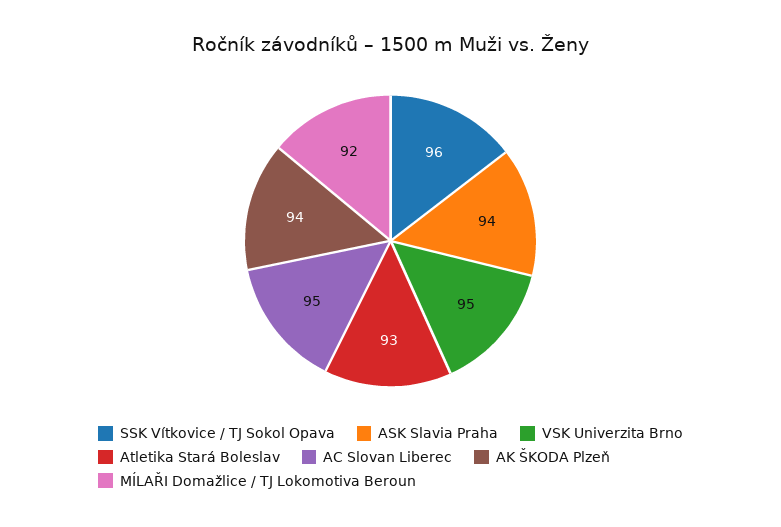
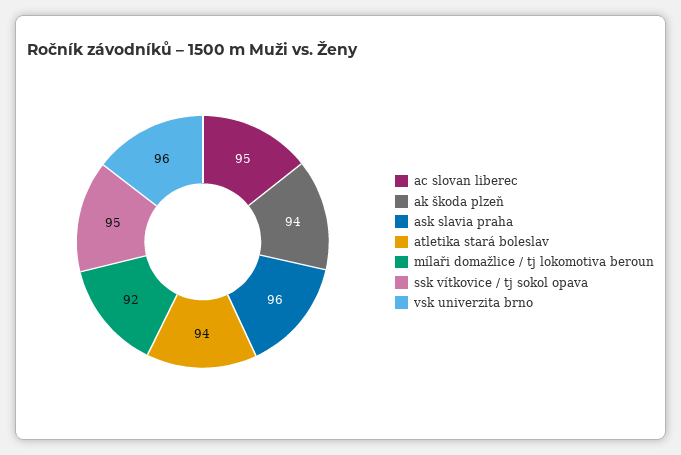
  {
-   "SSK Vítkovice / TJ Sokol Opava": 96,
+   "SSK Vítkovice / TJ Sokol Opava": 95,
-   "ASK Slavia Praha": 94,
+   "ASK Slavia Praha": 96,
-   "VSK Univerzita Brno": 95,
+   "VSK Univerzita Brno": 96,
-   "Atletika Stará Boleslav": 93,
+   "Atletika Stará Boleslav": 94,
    "AC Slovan Liberec": 95,
    "AK ŠKODA Plzeň": 94,
    "MÍLAŘI Domažlice / TJ Lokomotiva Beroun": 92
  }

